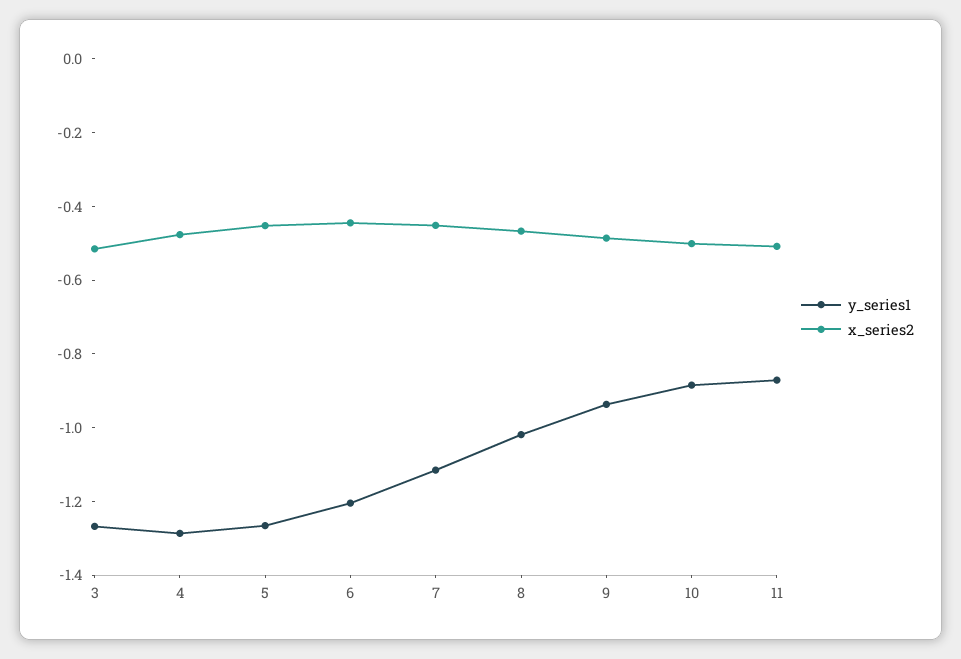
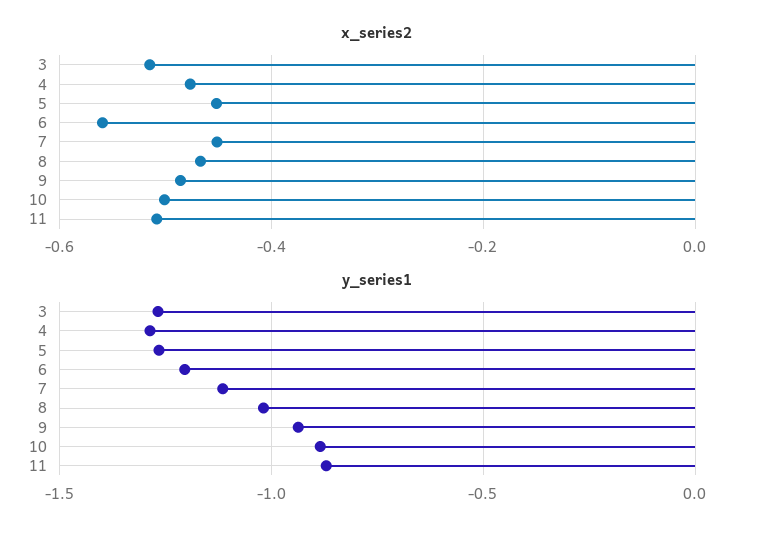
  {
    "y_series1": {
      "3": -1.25,
      "4": -1.3,
      "5": -1.25,
      "6": -1.2,
      "7": -1.1,
      "8": -1,
      "9": -0.95,
      "10": -0.9,
      "11": -0.85
    },
    "x_series2": {
      "3": -0.52,
      "4": -0.48,
      "5": -0.46,
-     "6": -0.45,
+     "6": -0.56,
      "7": -0.46,
      "8": -0.46,
      "9": -0.48,
      "10": -0.5,
      "11": -0.5
    }
  }

